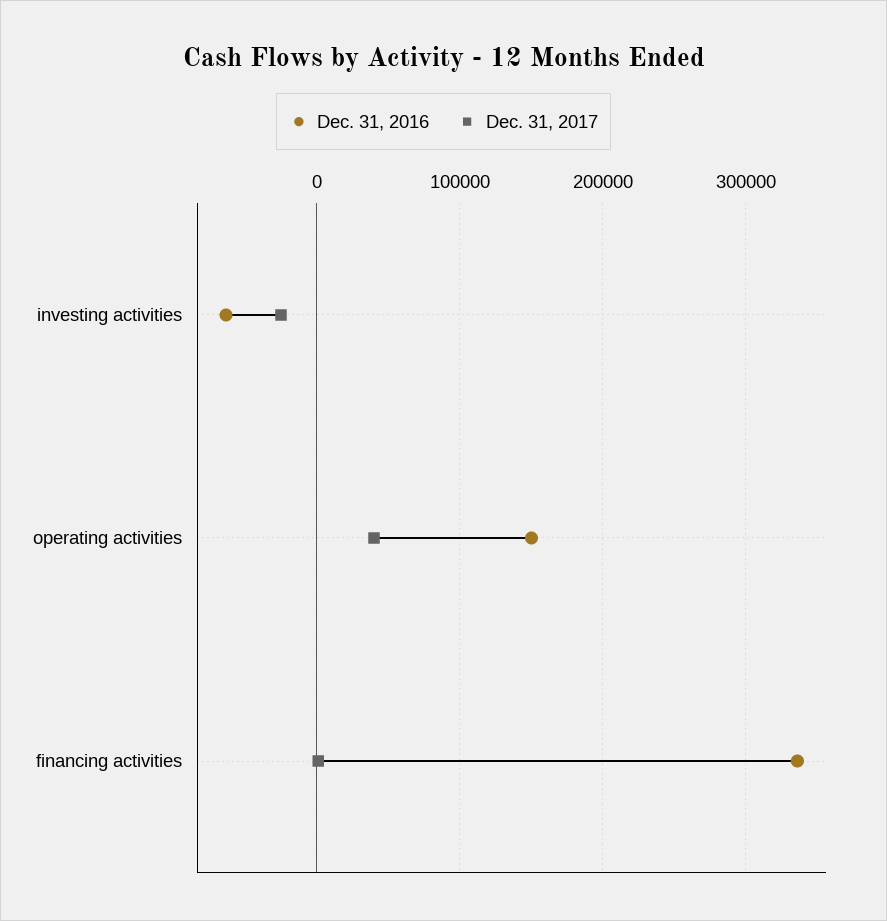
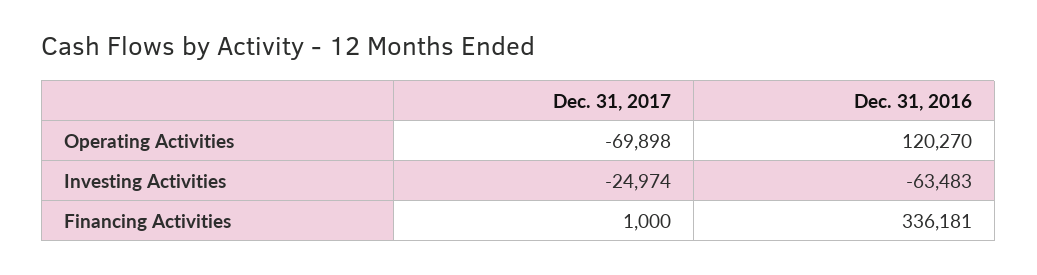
  {
    "Dec. 31, 2016": {
      "investing activities": -63483,
-     "operating activities": 150000,
+     "operating activities": 120270,
      "financing activities": 336181
    },
    "Dec. 31, 2017": {
      "investing activities": -24974,
-     "operating activities": 40000,
+     "operating activities": -69898,
      "financing activities": 1000
    }
  }

